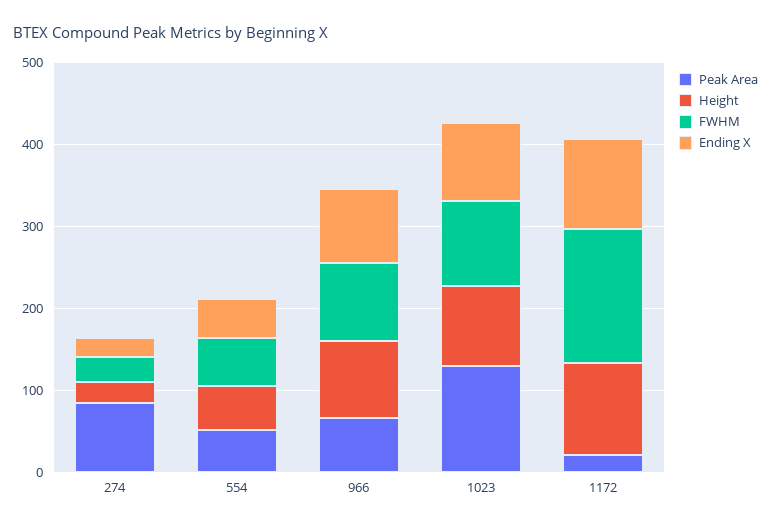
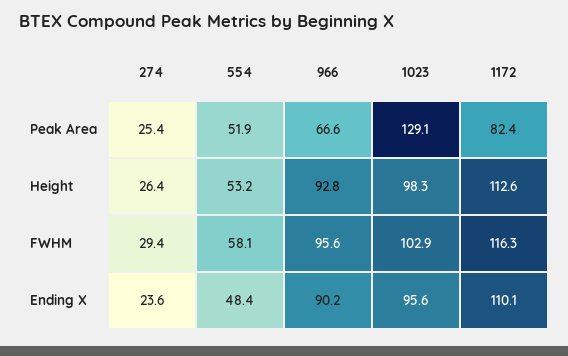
  {
    "Peak Area": {
-     "274": 80,
+     "274": 25.4,
      "554": 51.9,
      "966": 66.6,
      "1023": 129.1,
-     "1172": 20
+     "1172": 82.4
    },
    "Height": {
      "274": 26.4,
      "554": 53.2,
      "966": 92.8,
      "1023": 98.3,
      "1172": 112.6
    },
    "FWHM": {
      "274": 29.4,
      "554": 58.1,
      "966": 95.6,
      "1023": 102.9,
-     "1172": 160
+     "1172": 116.3
    },
    "Ending X": {
      "274": 23.6,
      "554": 48.4,
      "966": 90.2,
      "1023": 95.6,
      "1172": 110.1
    }
  }

